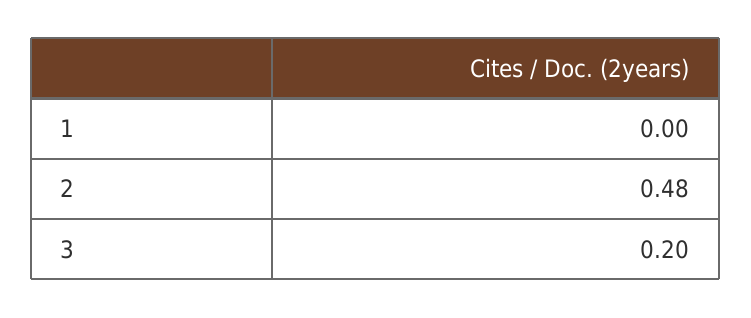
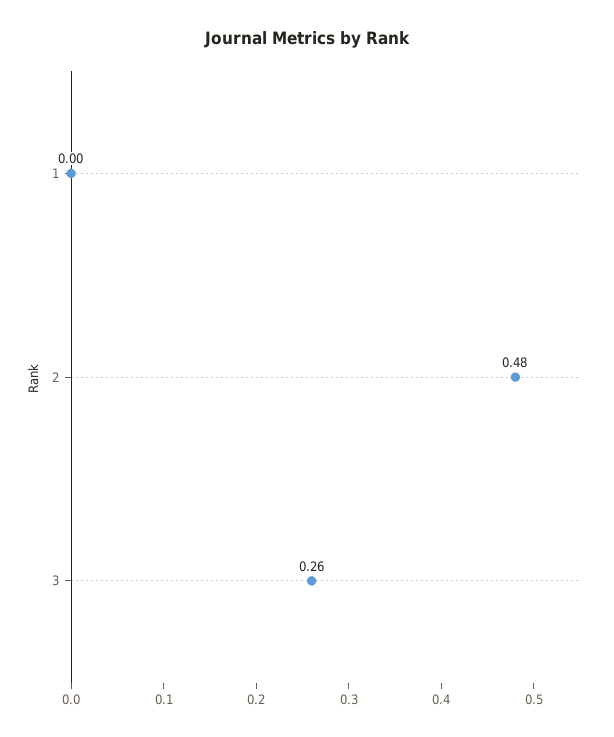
  {
    "1": 0,
    "2": 0.48,
-   "3": 0.2
+   "3": 0.26
  }

